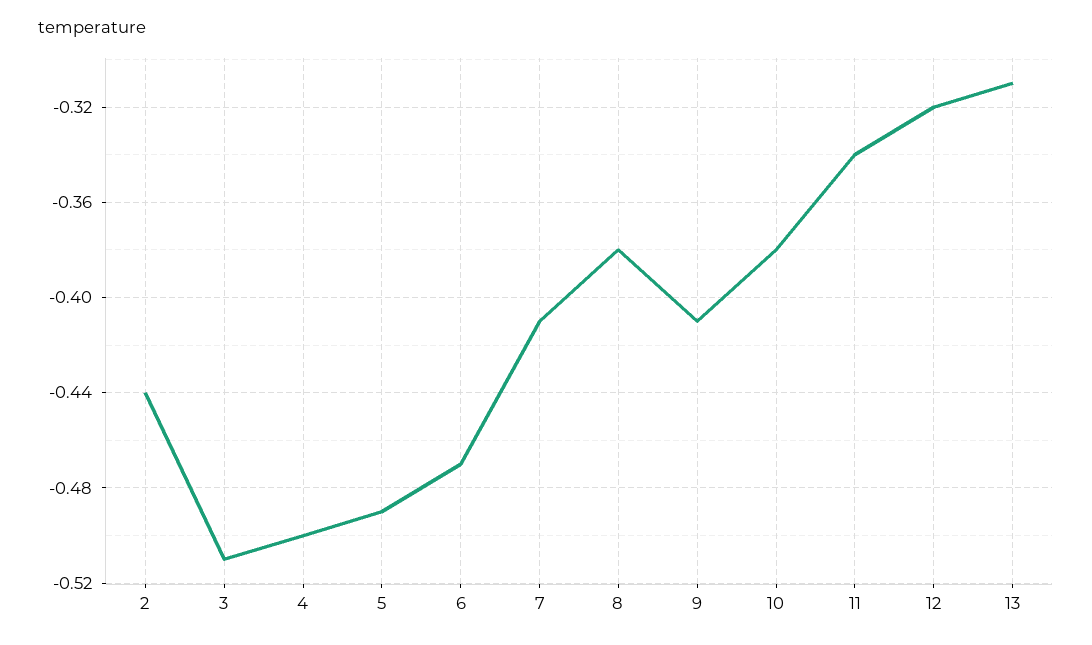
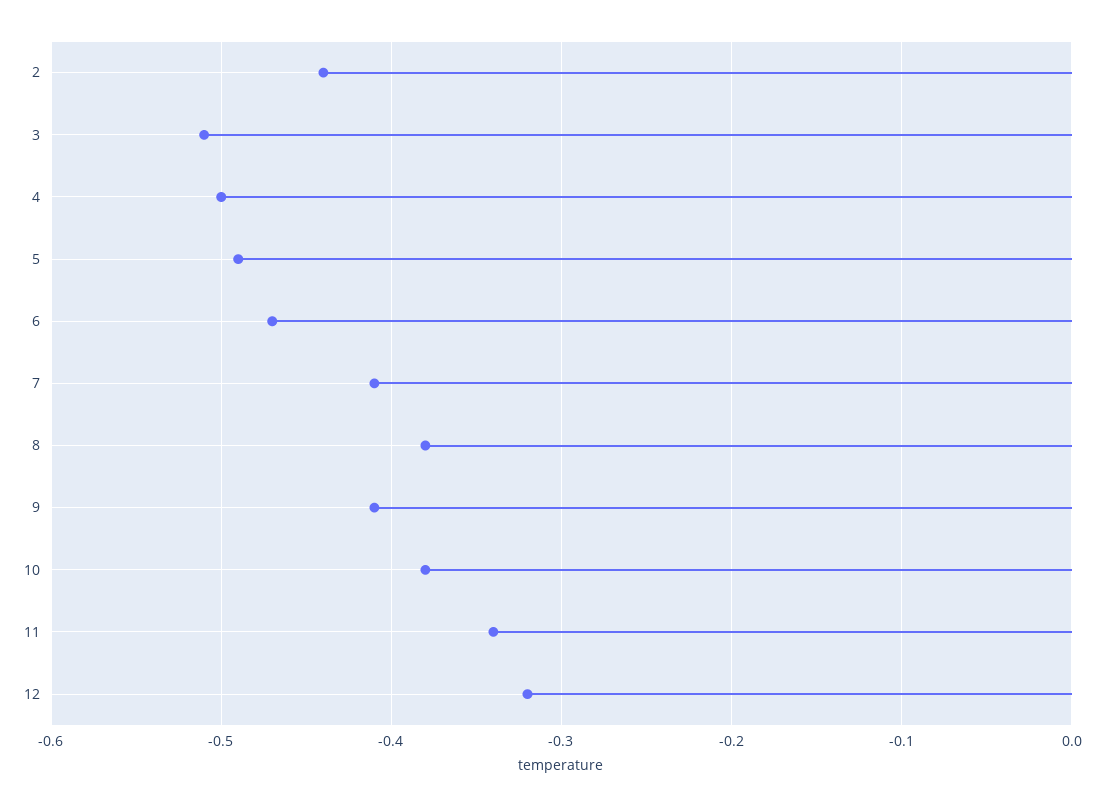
  {
    "2": -0.44,
    "3": -0.51,
    "4": -0.5,
    "5": -0.49,
    "6": -0.47,
    "7": -0.41,
    "8": -0.38,
    "9": -0.41,
    "10": -0.38,
    "11": -0.34,
-   "12": -0.32,
+   "12": -0.32
-   "13": -0.31
  }

